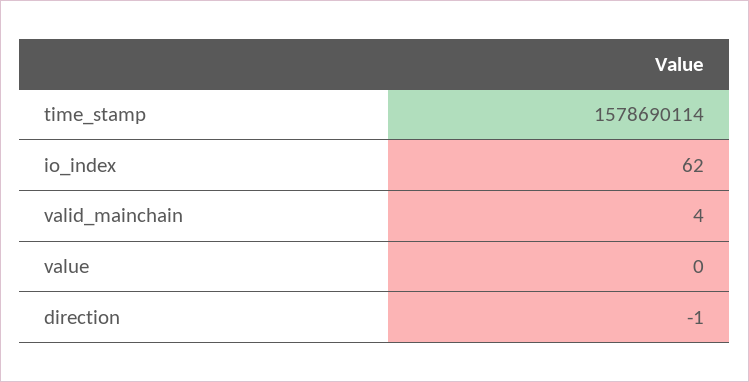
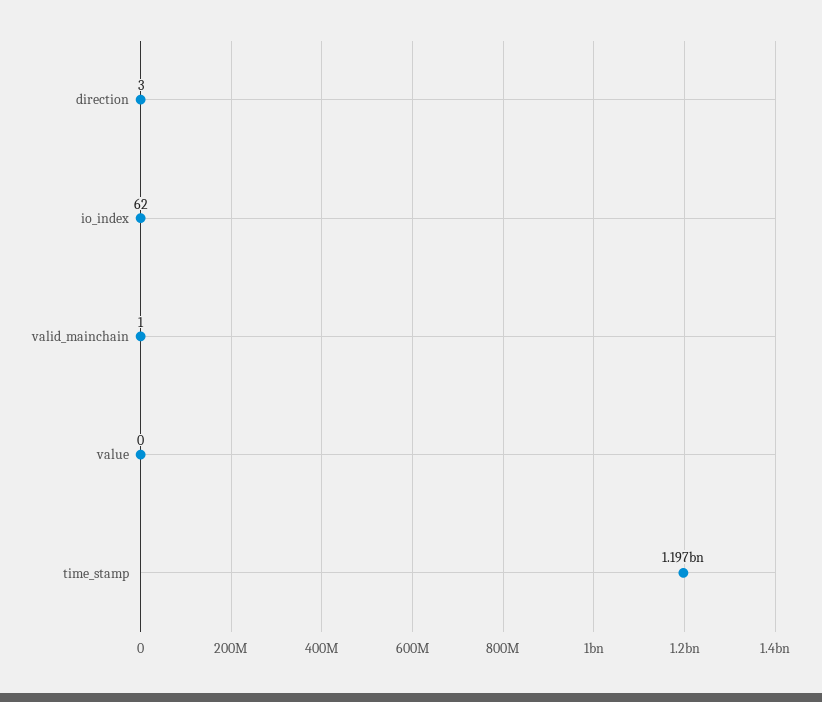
  {
-   "time_stamp": 1578690114,
+   "time_stamp": 1197000000,
    "io_index": 62,
-   "valid_mainchain": 4,
+   "valid_mainchain": 1,
    "value": 0,
-   "direction": -1
+   "direction": 3
  }

